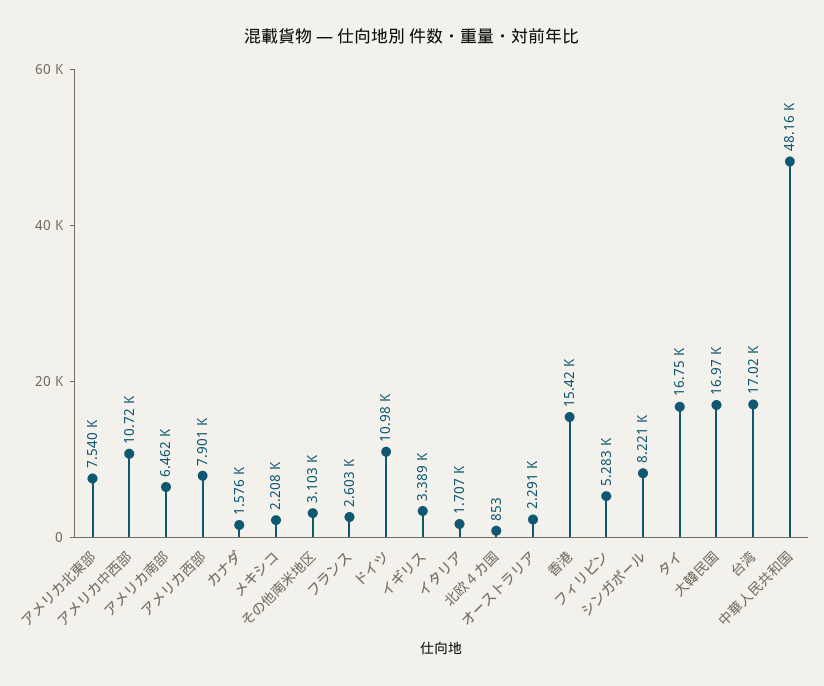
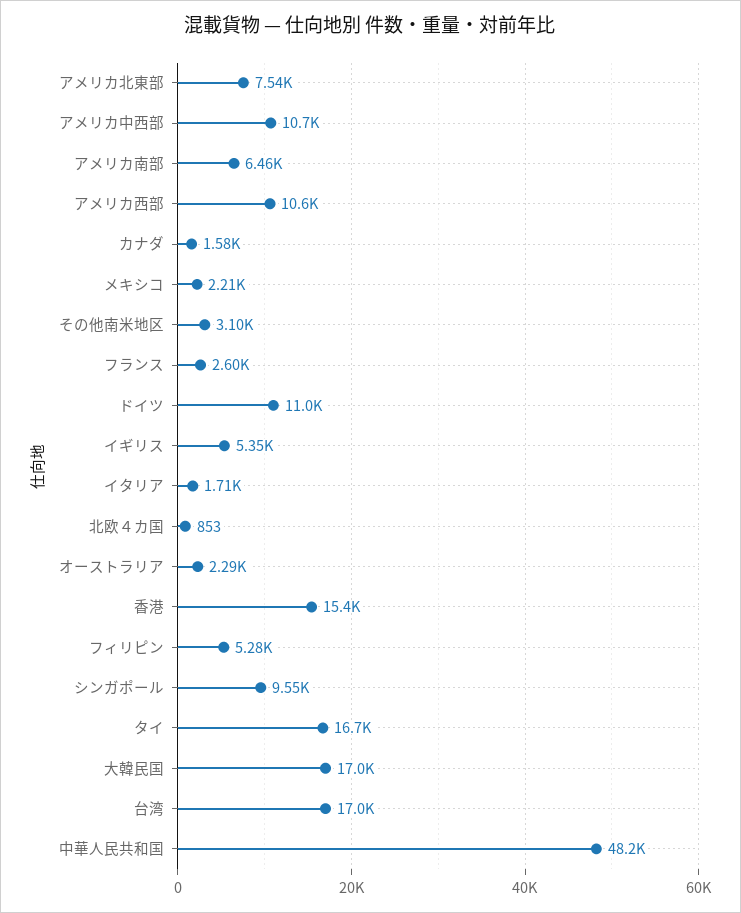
  {
    "アメリカ北東部": 7540,
    "アメリカ中西部": 10720,
    "アメリカ南部": 6462,
-   "アメリカ西部": 7901,
+   "アメリカ西部": 10600,
    "カナダ": 1576,
    "メキシコ": 2208,
    "その他南米地区": 3103,
    "フランス": 2603,
    "ドイツ": 10980,
-   "イギリス": 3389,
+   "イギリス": 5350,
    "イタリア": 1707,
    "北欧４カ国": 853,
    "オーストラリア": 2291,
    "香港": 15420,
    "フィリピン": 5283,
-   "シンガポール": 8221,
+   "シンガポール": 9550,
    "タイ": 16750,
    "大韓民国": 16970,
    "台湾": 17020,
    "中華人民共和国": 48160
  }

